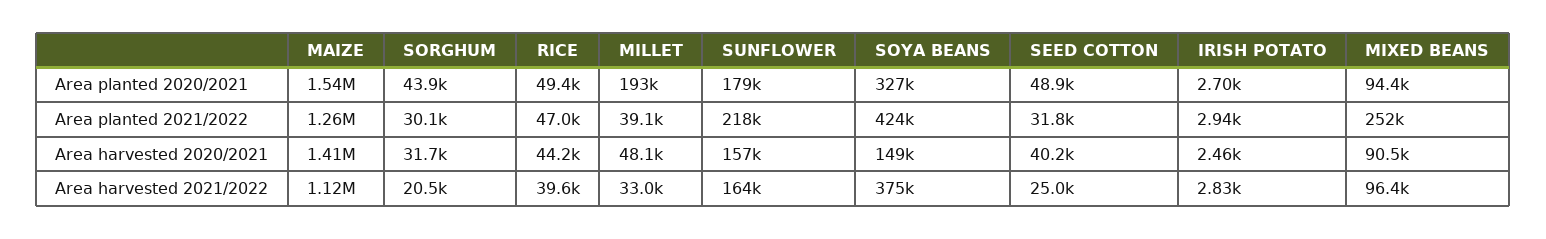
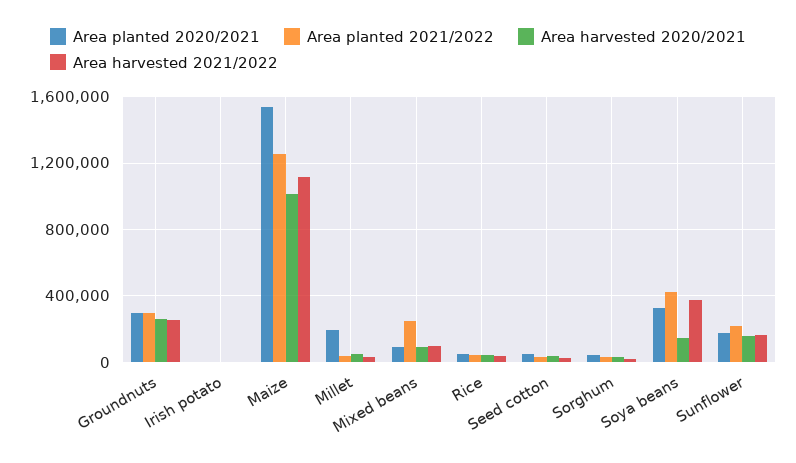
  {
    "Area planted 2020/2021": {
      "MAIZE": 1540000,
      "SORGHUM": 43900,
      "RICE": 49400,
      "MILLET": 193000,
      "SUNFLOWER": 179000,
      "SOYA BEANS": 327000,
      "SEED COTTON": 48900,
      "IRISH POTATO": 2700,
-     "MIXED BEANS": 94400
+     "MIXED BEANS": 94400,
+     "Groundnuts": 300000
    },
    "Area planted 2021/2022": {
      "MAIZE": 1260000,
      "SORGHUM": 30100,
      "RICE": 47000,
      "MILLET": 39100,
      "SUNFLOWER": 218000,
      "SOYA BEANS": 424000,
      "SEED COTTON": 31800,
      "IRISH POTATO": 2940,
-     "MIXED BEANS": 252000
+     "MIXED BEANS": 252000,
+     "Groundnuts": 300000
    },
    "Area harvested 2020/2021": {
-     "MAIZE": 1410000,
+     "MAIZE": 1000000,
      "SORGHUM": 31700,
      "RICE": 44200,
      "MILLET": 48100,
      "SUNFLOWER": 157000,
      "SOYA BEANS": 149000,
      "SEED COTTON": 40200,
      "IRISH POTATO": 2460,
-     "MIXED BEANS": 90500
+     "MIXED BEANS": 90500,
+     "Groundnuts": 250000
    },
    "Area harvested 2021/2022": {
      "MAIZE": 1120000,
      "SORGHUM": 20500,
      "RICE": 39600,
      "MILLET": 33000,
      "SUNFLOWER": 164000,
      "SOYA BEANS": 375000,
      "SEED COTTON": 25000,
      "IRISH POTATO": 2830,
-     "MIXED BEANS": 96400
+     "MIXED BEANS": 96400,
+     "Groundnuts": 250000
    }
  }

